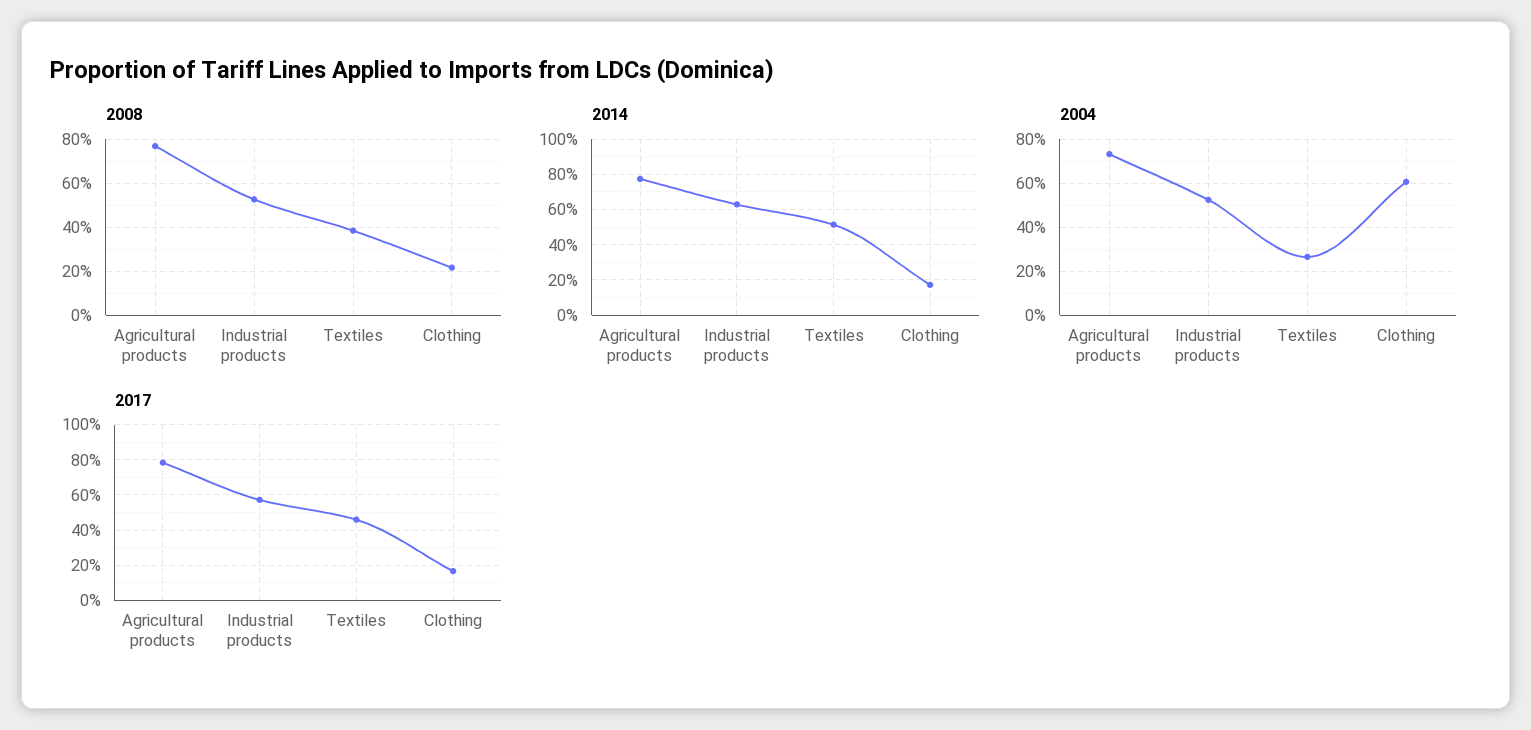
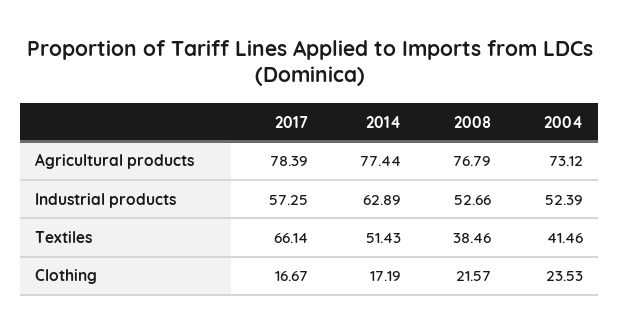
  {
    "2008": {
      "Agricultural products": 76.79,
      "Industrial products": 52.66,
      "Textiles": 38.46,
      "Clothing": 21.57
    },
    "2014": {
      "Agricultural products": 77.44,
      "Industrial products": 62.89,
      "Textiles": 51.43,
      "Clothing": 17.19
    },
    "2004": {
      "Agricultural products": 73.12,
      "Industrial products": 52.39,
-     "Textiles": 25,
+     "Textiles": 41.46,
-     "Clothing": 60
+     "Clothing": 23.53
    },
    "2017": {
      "Agricultural products": 78.39,
      "Industrial products": 57.25,
-     "Textiles": 45,
+     "Textiles": 66.14,
      "Clothing": 16.67
    }
  }

